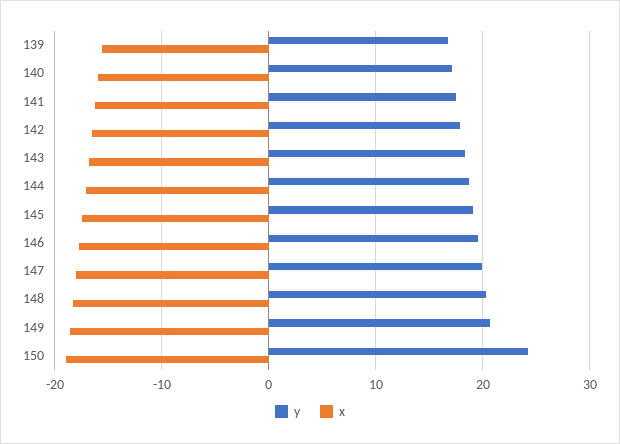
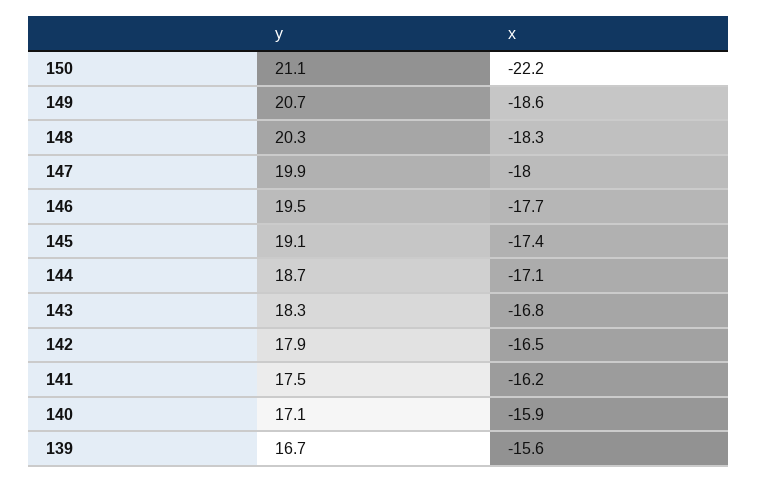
  {
    "y": {
      "139": 16.7,
      "140": 17.1,
      "141": 17.5,
      "142": 17.9,
      "143": 18.3,
      "144": 18.7,
      "145": 19.1,
      "146": 19.5,
      "147": 19.9,
      "148": 20.3,
      "149": 20.7,
-     "150": 24
+     "150": 21.1
    },
    "x": {
      "139": -15.6,
      "140": -15.9,
      "141": -16.2,
      "142": -16.5,
      "143": -16.8,
      "144": -17.1,
      "145": -17.4,
      "146": -17.7,
      "147": -18,
      "148": -18.3,
      "149": -18.6,
-     "150": -19
+     "150": -22.2
    }
  }

